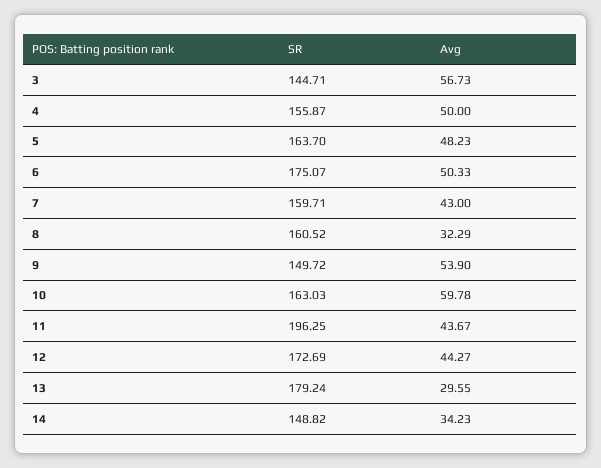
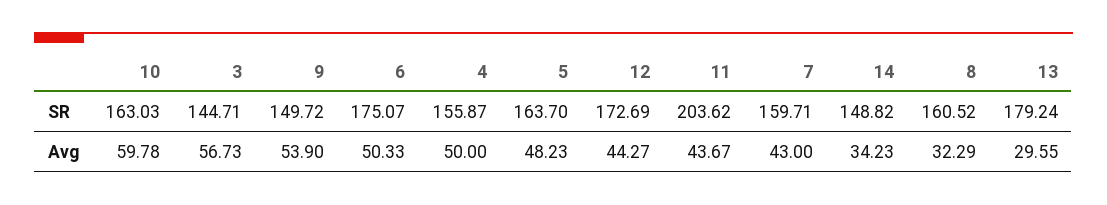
  {
    "SR": {
      "3": 144.71,
      "4": 155.87,
      "5": 163.7,
      "6": 175.07,
      "7": 159.71,
      "8": 160.52,
      "9": 149.72,
      "10": 163.03,
-     "11": 196.25,
+     "11": 203.62,
      "12": 172.69,
      "13": 179.24,
      "14": 148.82
    },
    "Avg": {
      "3": 56.73,
      "4": 50,
      "5": 48.23,
      "6": 50.33,
      "7": 43,
      "8": 32.29,
      "9": 53.9,
      "10": 59.78,
      "11": 43.67,
      "12": 44.27,
      "13": 29.55,
      "14": 34.23
    }
  }

